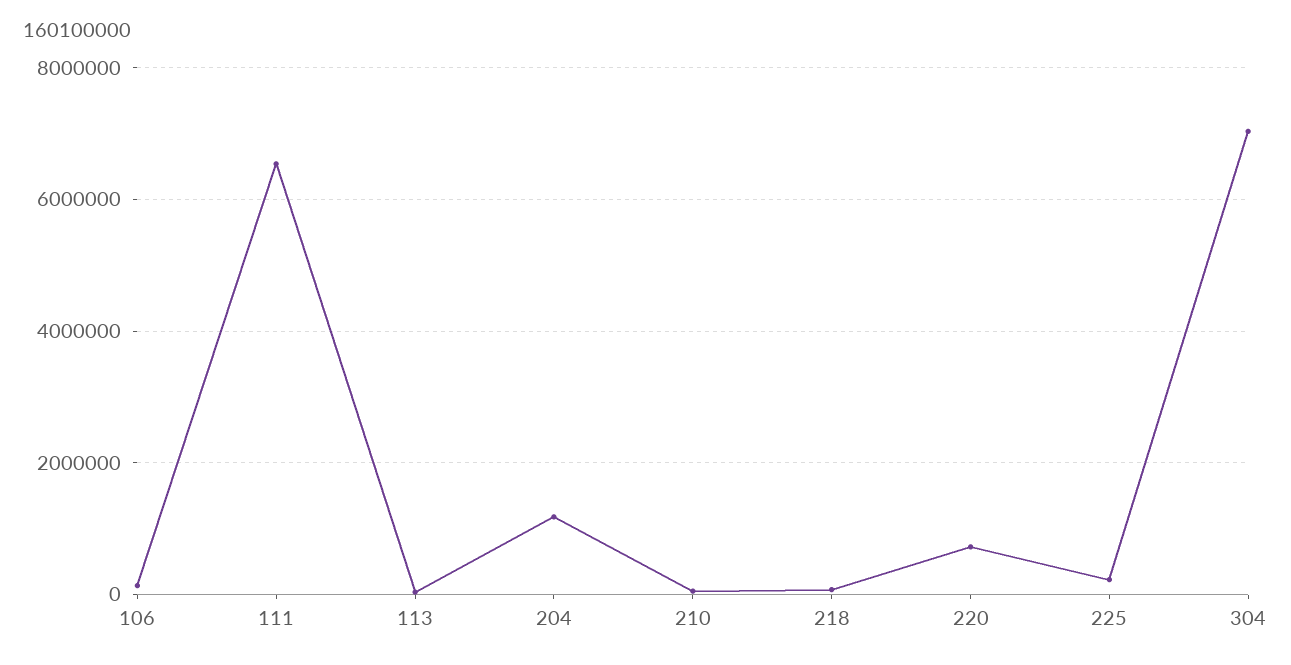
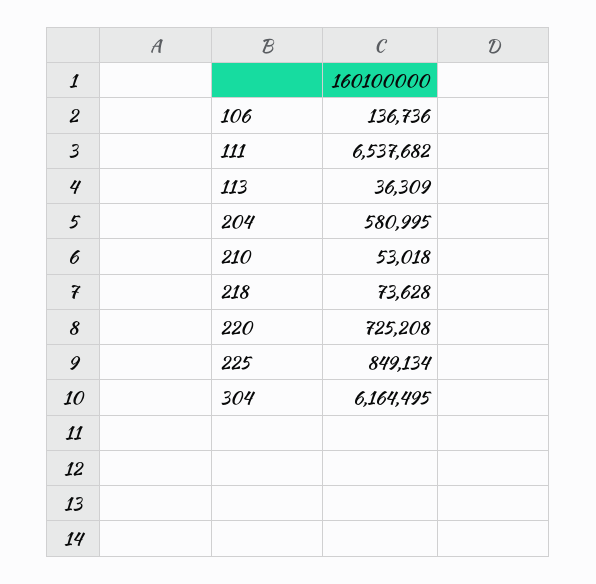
  {
    "106": 136736,
    "111": 6537682,
    "113": 36309,
-   "204": 1200000,
+   "204": 580995,
    "210": 53018,
    "218": 73628,
    "220": 725208,
-   "225": 200000,
+   "225": 849134,
-   "304": 7000000
+   "304": 6164495
  }

